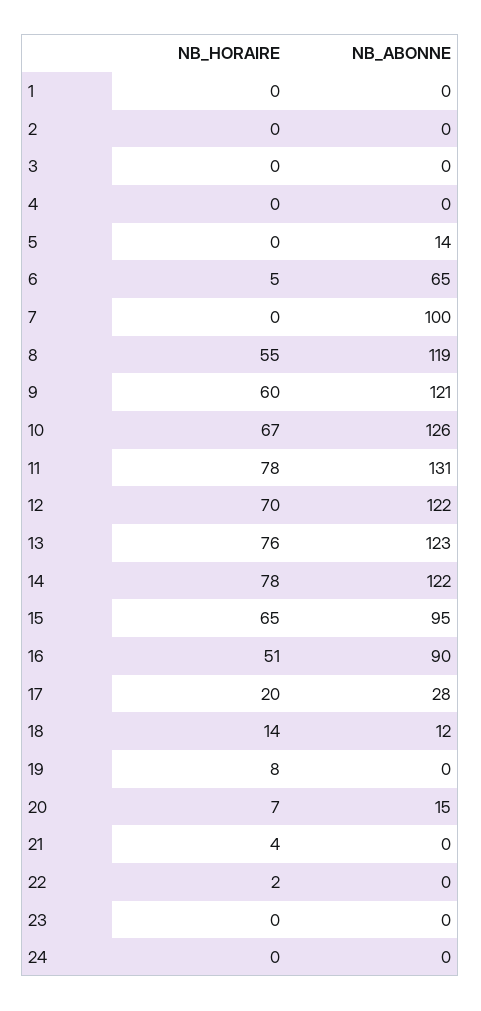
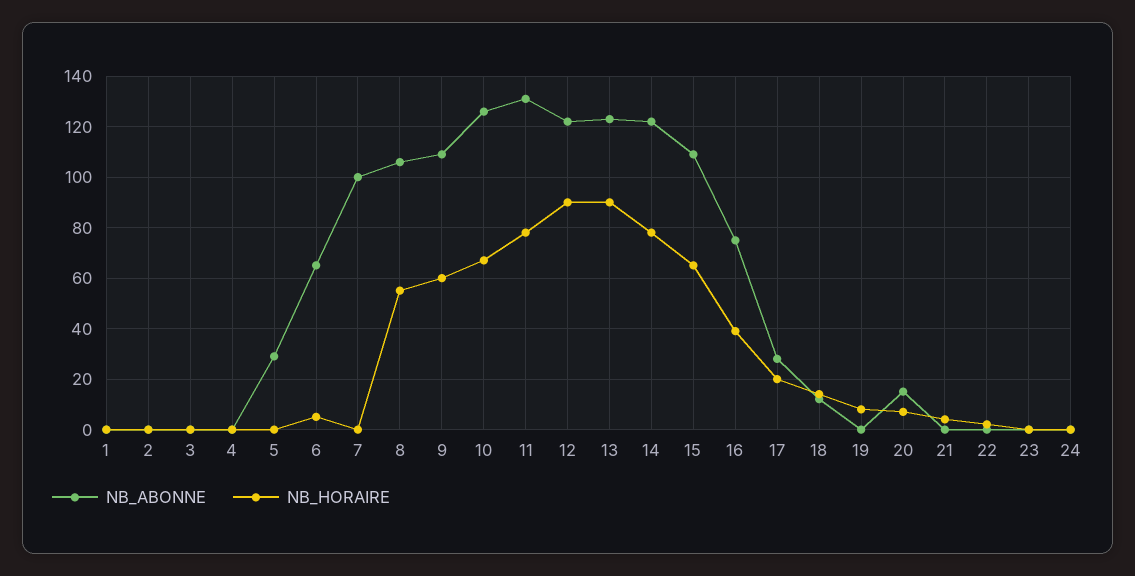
  {
    "NB_HORAIRE": {
      "1": 0,
      "2": 0,
      "3": 0,
      "4": 0,
      "5": 0,
      "6": 5,
      "7": 0,
      "8": 55,
      "9": 60,
      "10": 67,
      "11": 78,
-     "12": 70,
+     "12": 90,
-     "13": 76,
+     "13": 90,
      "14": 78,
      "15": 65,
-     "16": 51,
+     "16": 40,
      "17": 20,
      "18": 14,
      "19": 8,
      "20": 7,
      "21": 4,
      "22": 2,
      "23": 0,
      "24": 0
    },
    "NB_ABONNE": {
      "1": 0,
      "2": 0,
      "3": 0,
      "4": 0,
-     "5": 14,
+     "5": 30,
      "6": 65,
      "7": 100,
-     "8": 119,
+     "8": 105,
-     "9": 121,
+     "9": 110,
      "10": 126,
      "11": 131,
      "12": 122,
      "13": 123,
      "14": 122,
-     "15": 95,
+     "15": 110,
-     "16": 90,
+     "16": 75,
      "17": 28,
      "18": 12,
      "19": 0,
      "20": 15,
      "21": 0,
      "22": 0,
      "23": 0,
      "24": 0
    }
  }

